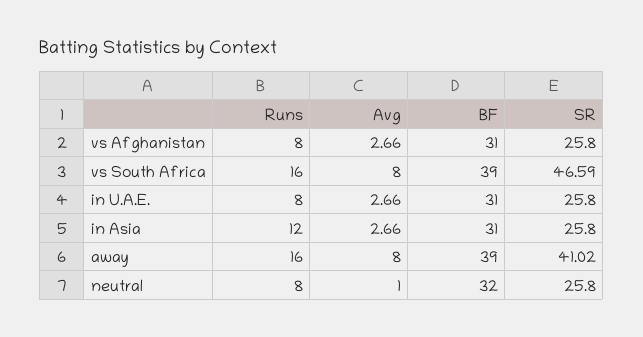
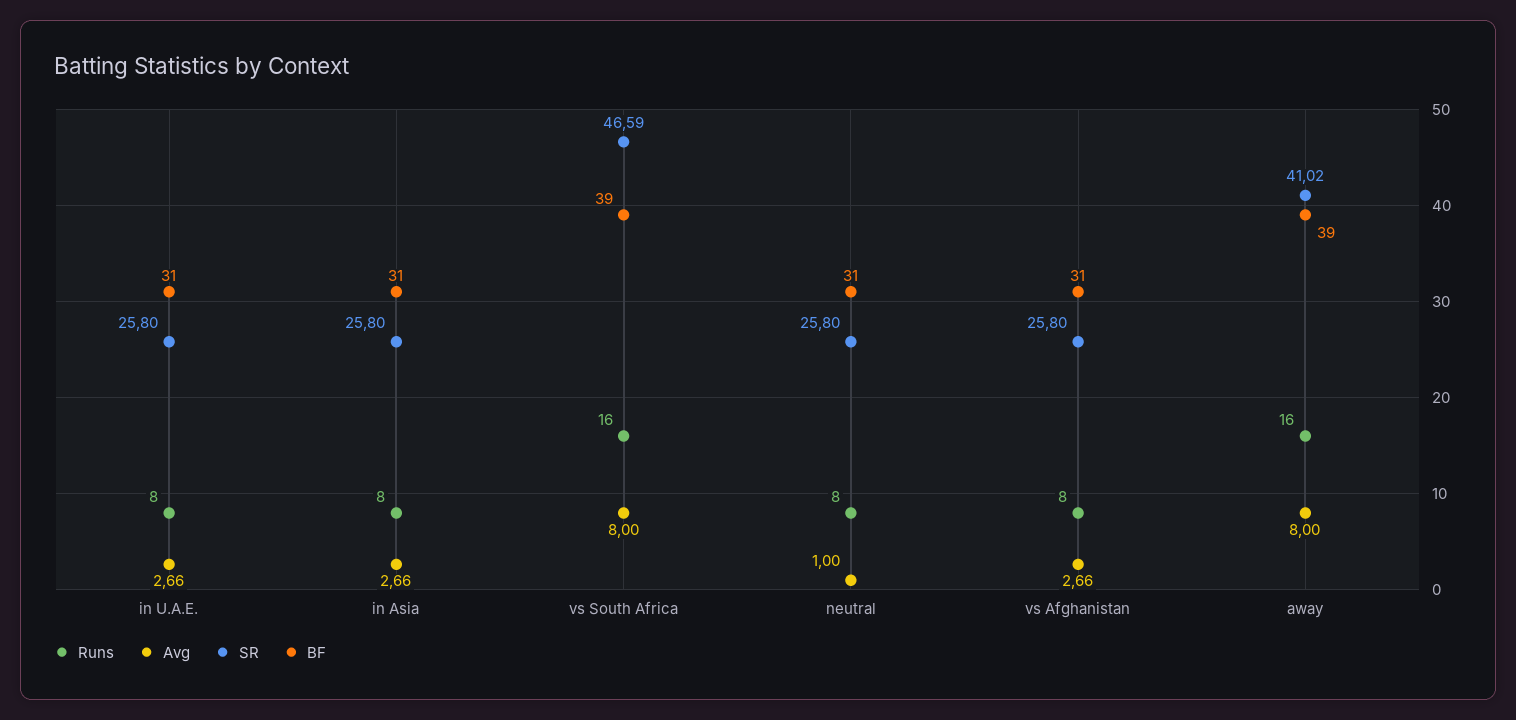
  {
    "Runs": {
      "vs Afghanistan": 8,
      "vs South Africa": 16,
      "in U.A.E.": 8,
-     "in Asia": 12,
+     "in Asia": 8,
      "away": 16,
      "neutral": 8
    },
    "Avg": {
      "vs Afghanistan": 2.66,
      "vs South Africa": 8,
      "in U.A.E.": 2.66,
      "in Asia": 2.66,
      "away": 8,
      "neutral": 1
    },
    "BF": {
      "vs Afghanistan": 31,
      "vs South Africa": 39,
      "in U.A.E.": 31,
      "in Asia": 31,
      "away": 39,
-     "neutral": 32
+     "neutral": 31
    },
    "SR": {
      "vs Afghanistan": 25.8,
      "vs South Africa": 46.59,
      "in U.A.E.": 25.8,
      "in Asia": 25.8,
      "away": 41.02,
      "neutral": 25.8
    }
  }

